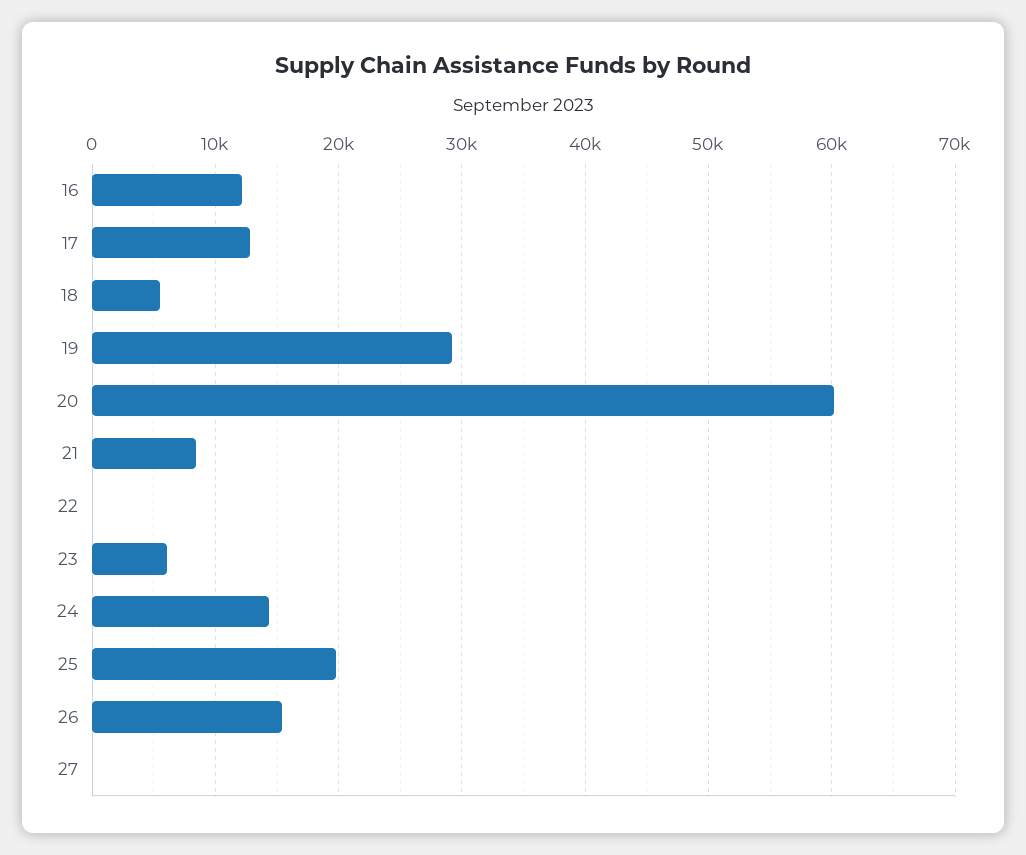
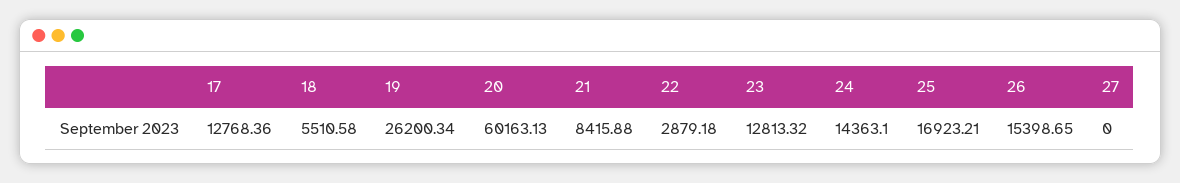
  {
-   "16": 12000,
    "17": 12768.36,
    "18": 5510.58,
-   "19": 29000,
+   "19": 26200.34,
    "20": 60163.13,
    "21": 8415.88,
-   "22": 0,
+   "22": 2879.18,
-   "23": 6000,
+   "23": 12813.32,
    "24": 14363.1,
-   "25": 20000,
+   "25": 16923.21,
    "26": 15398.65,
    "27": 0
  }

